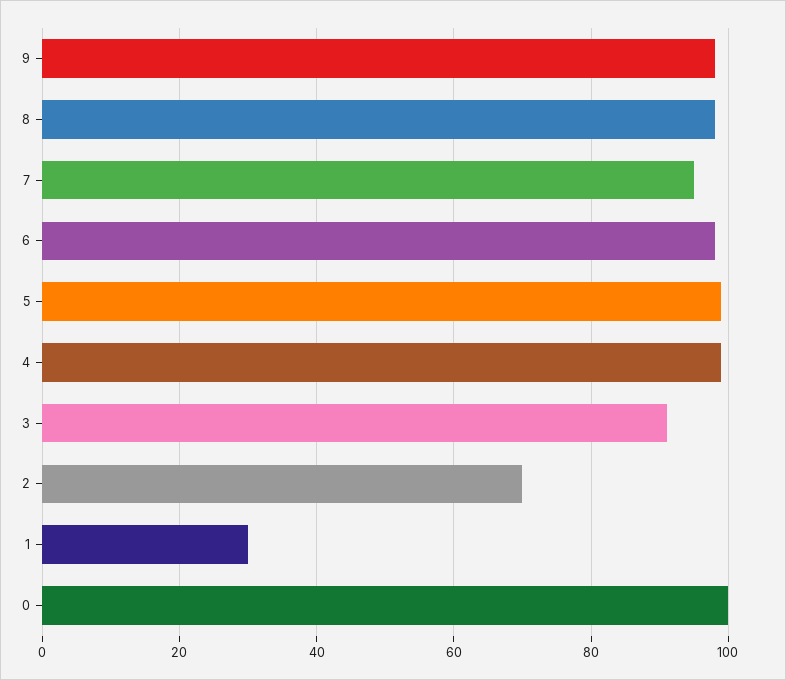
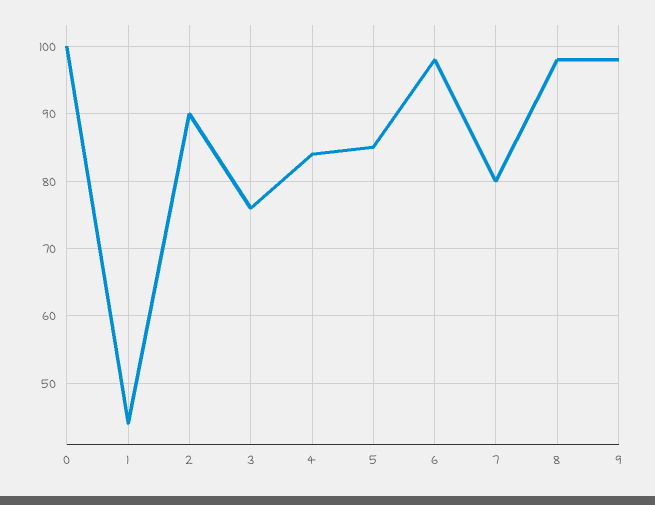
  {
    "9": 98,
    "8": 98,
-   "7": 95,
+   "7": 80,
    "6": 98,
-   "5": 100,
+   "5": 85,
-   "4": 100,
+   "4": 84,
-   "3": 90,
+   "3": 76,
-   "2": 70,
+   "2": 90,
-   "1": 30,
+   "1": 44,
    "0": 100
  }

